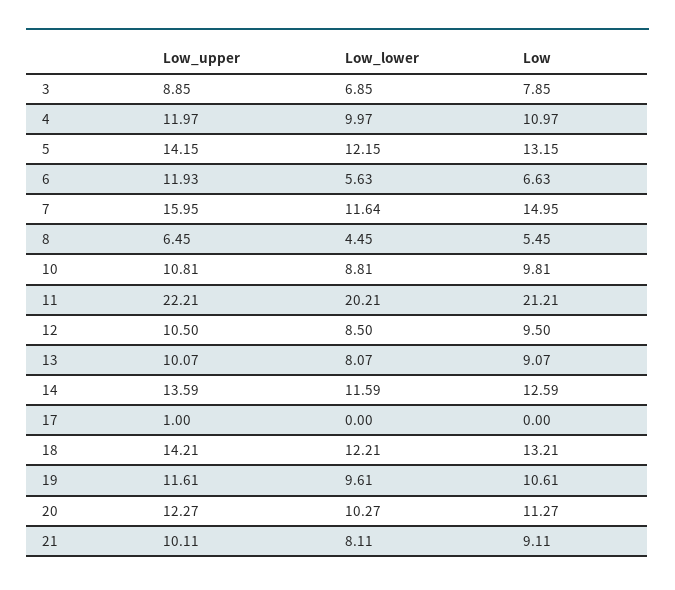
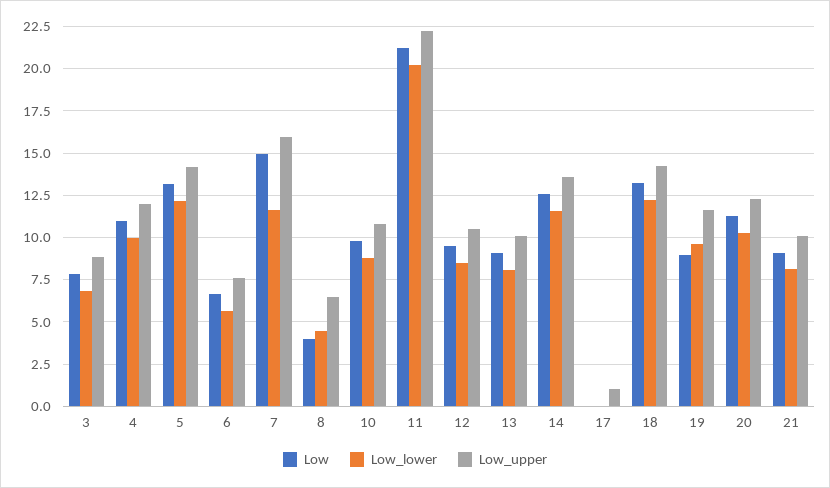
  {
    "Low_upper": {
      "3": 8.85,
      "4": 11.97,
      "5": 14.15,
-     "6": 11.93,
+     "6": 7.5,
      "7": 15.95,
      "8": 6.45,
      "10": 10.81,
      "11": 22.21,
      "12": 10.5,
      "13": 10.07,
      "14": 13.59,
      "17": 1,
      "18": 14.21,
      "19": 11.61,
      "20": 12.27,
      "21": 10.11
    },
    "Low_lower": {
      "3": 6.85,
      "4": 9.97,
      "5": 12.15,
      "6": 5.63,
      "7": 11.64,
      "8": 4.45,
      "10": 8.81,
      "11": 20.21,
      "12": 8.5,
      "13": 8.07,
      "14": 11.59,
      "17": 0,
      "18": 12.21,
      "19": 9.61,
      "20": 10.27,
      "21": 8.11
    },
    "Low": {
      "3": 7.85,
      "4": 10.97,
      "5": 13.15,
      "6": 6.63,
      "7": 14.95,
-     "8": 5.45,
+     "8": 4,
      "10": 9.81,
      "11": 21.21,
      "12": 9.5,
      "13": 9.07,
      "14": 12.59,
      "17": 0,
      "18": 13.21,
-     "19": 10.61,
+     "19": 9,
      "20": 11.27,
      "21": 9.11
    }
  }

